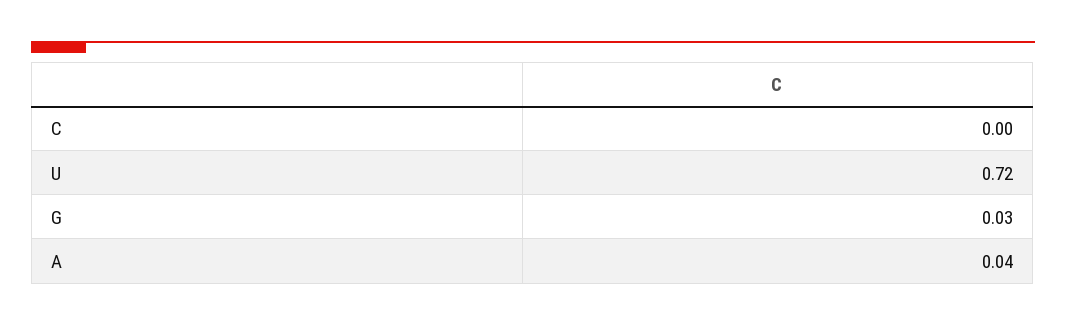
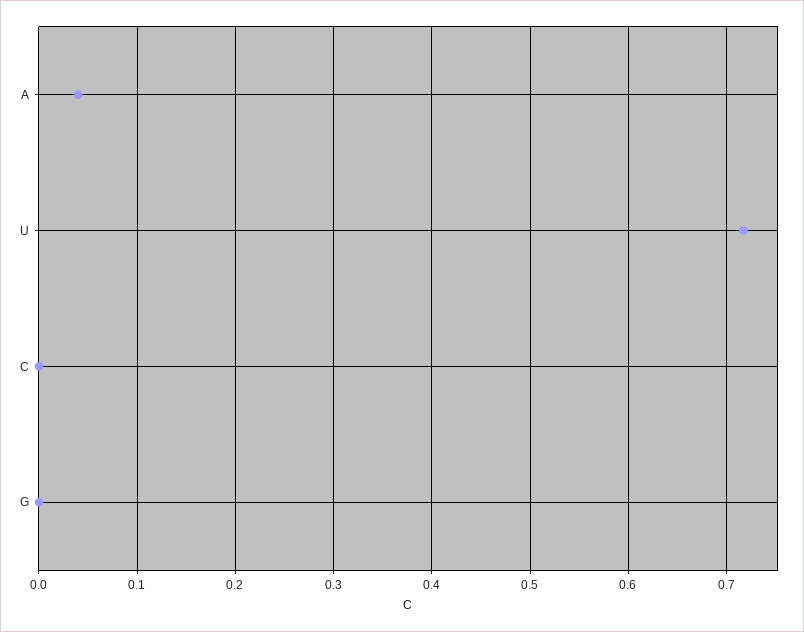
  {
    "C": 0,
    "U": 0.72,
-   "G": 0.03,
+   "G": 0,
    "A": 0.04
  }

